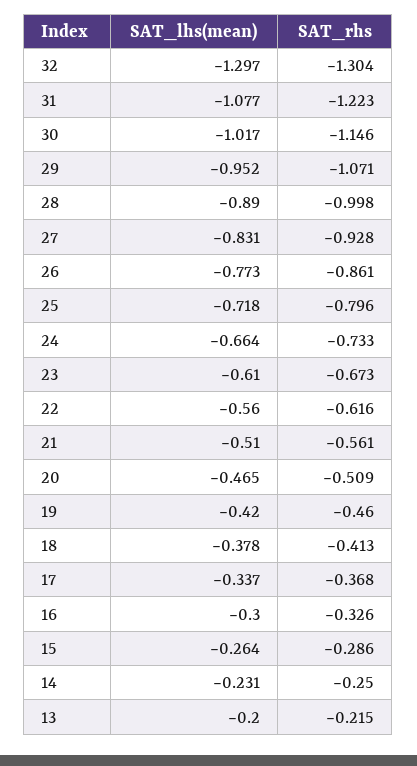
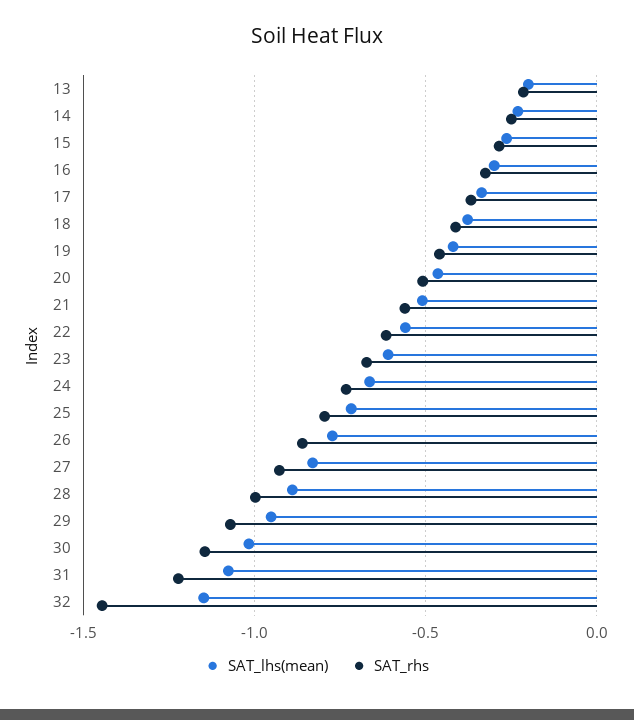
  {
    "SAT_lhs(mean)": {
-     "32": -1.297,
+     "32": -1.15,
      "31": -1.077,
      "30": -1.017,
      "29": -0.952,
      "28": -0.89,
      "27": -0.831,
      "26": -0.773,
      "25": -0.718,
      "24": -0.664,
      "23": -0.61,
      "22": -0.56,
      "21": -0.51,
      "20": -0.465,
      "19": -0.42,
      "18": -0.378,
      "17": -0.337,
      "16": -0.3,
      "15": -0.264,
      "14": -0.231,
      "13": -0.2
    },
    "SAT_rhs": {
-     "32": -1.304,
+     "32": -1.45,
      "31": -1.223,
      "30": -1.146,
      "29": -1.071,
      "28": -0.998,
      "27": -0.928,
      "26": -0.861,
      "25": -0.796,
      "24": -0.733,
      "23": -0.673,
      "22": -0.616,
      "21": -0.561,
      "20": -0.509,
      "19": -0.46,
      "18": -0.413,
      "17": -0.368,
      "16": -0.326,
      "15": -0.286,
      "14": -0.25,
      "13": -0.215
    }
  }

